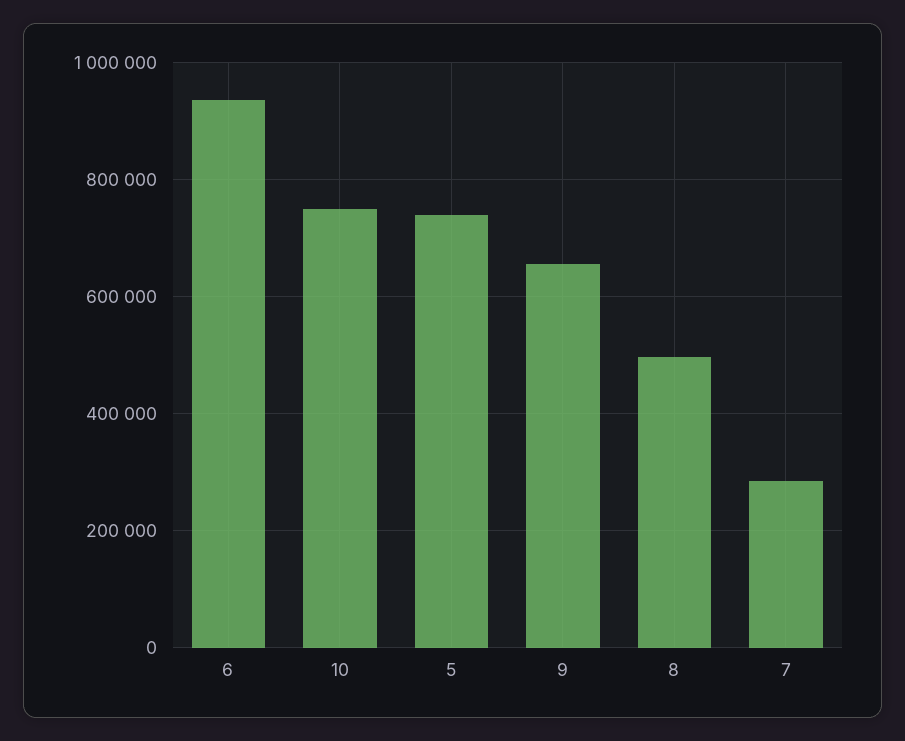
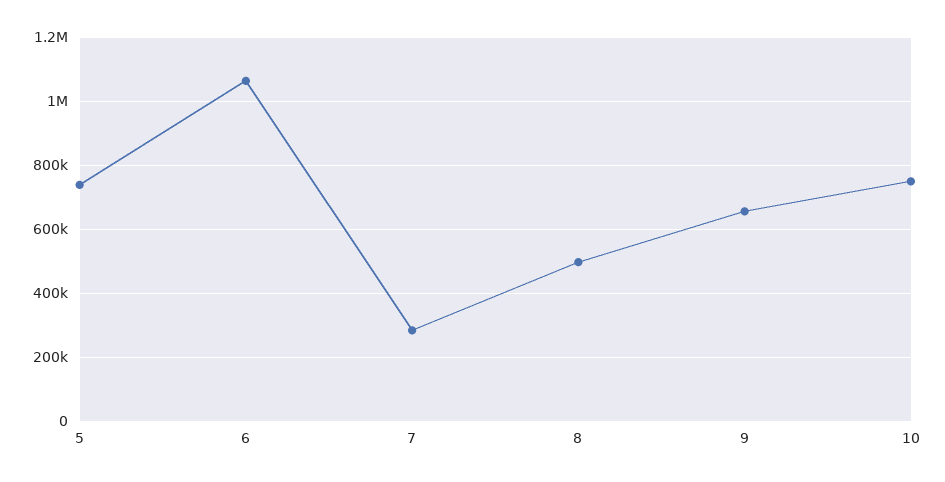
  {
-   "6": 940000,
+   "6": 1060000,
    "10": 760000,
    "5": 740000,
    "9": 660000,
    "8": 500000,
    "7": 280000
  }

